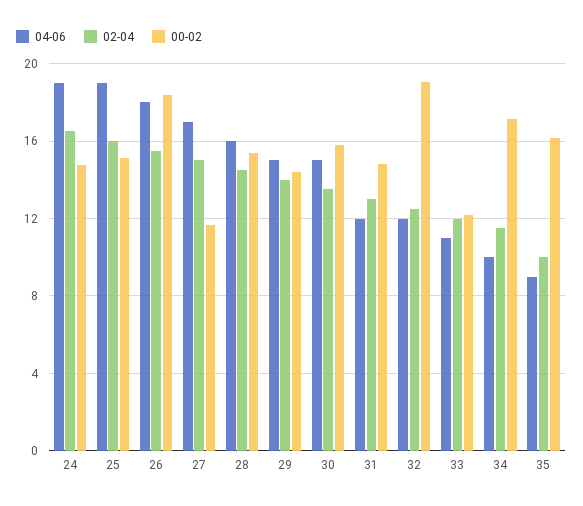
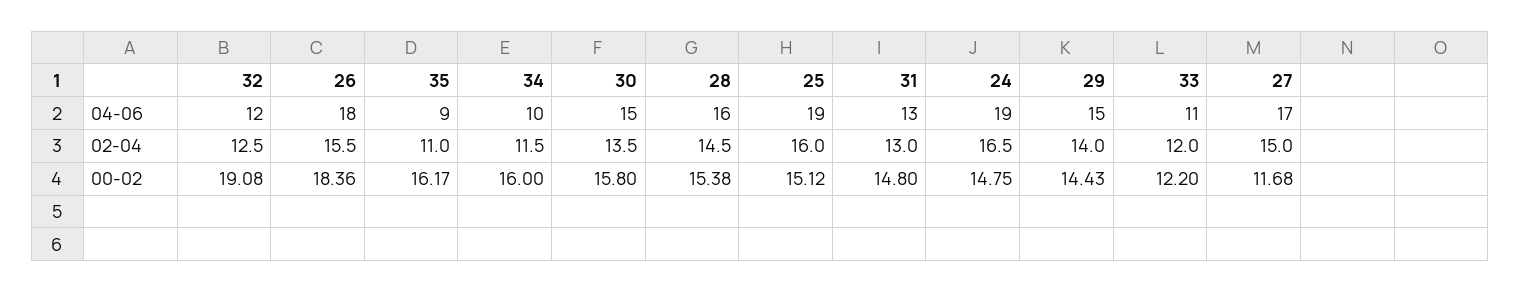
  {
    "04-06": {
      "24": 19,
      "25": 19,
      "26": 18,
      "27": 17,
      "28": 16,
      "29": 15,
      "30": 15,
-     "31": 12,
+     "31": 13,
      "32": 12,
      "33": 11,
      "34": 10,
      "35": 9
    },
    "02-04": {
      "24": 16.5,
      "25": 16,
      "26": 15.5,
      "27": 15,
      "28": 14.5,
      "29": 14,
      "30": 13.5,
      "31": 13,
      "32": 12.5,
      "33": 12,
      "34": 11.5,
-     "35": 10
+     "35": 11
    },
    "00-02": {
      "24": 14.75,
      "25": 15.12,
      "26": 18.36,
      "27": 11.68,
      "28": 15.38,
      "29": 14.43,
      "30": 15.8,
      "31": 14.8,
      "32": 19.08,
      "33": 12.2,
-     "34": 17,
+     "34": 16,
      "35": 16.17
    }
  }

